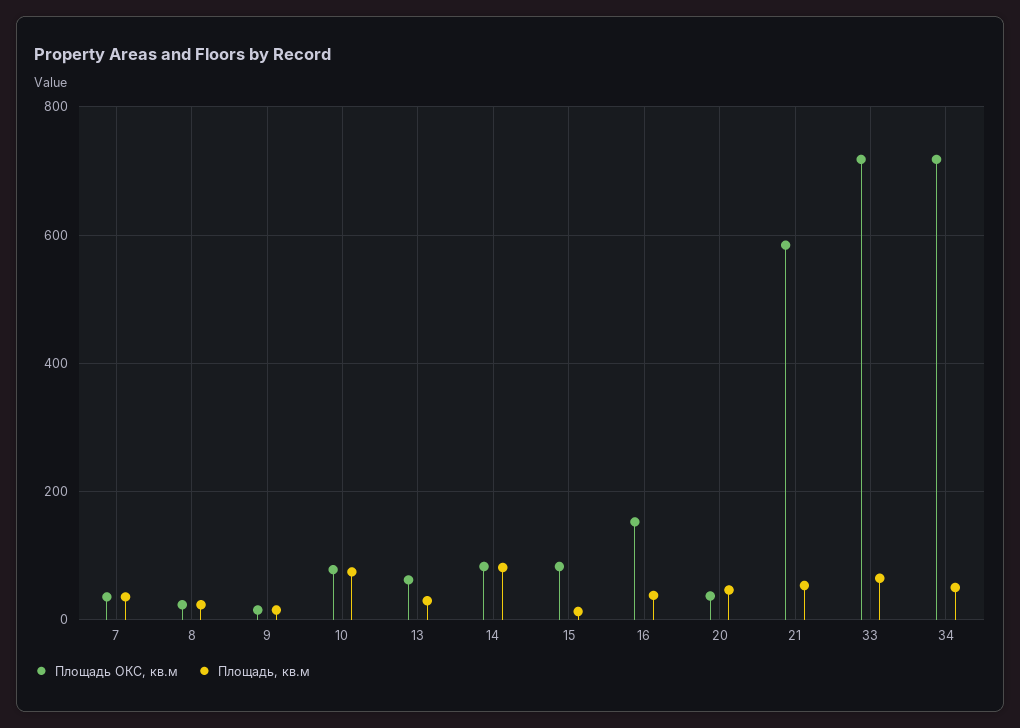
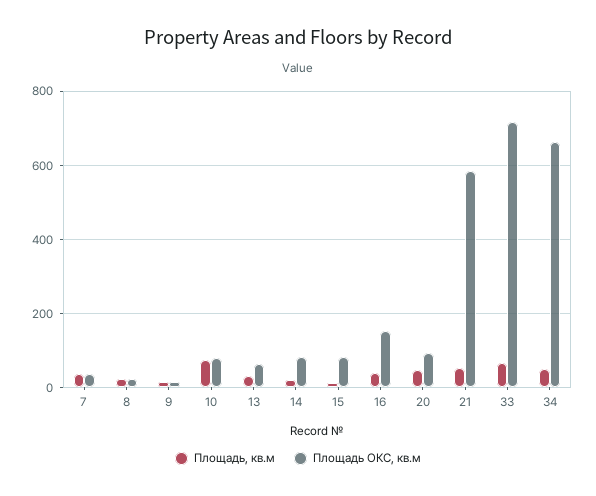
  {
    "Площадь ОКС, кв.м": {
      "7": 40,
      "8": 20,
      "9": 20,
      "10": 80,
      "13": 60,
      "14": 80,
      "15": 80,
      "16": 160,
-     "20": 40,
+     "20": 100,
      "21": 580,
      "33": 720,
-     "34": 720
+     "34": 660
    },
    "Площадь, кв.м": {
      "7": 40,
      "8": 20,
      "9": 20,
      "10": 80,
      "13": 20,
-     "14": 80,
+     "14": 20,
      "15": 20,
      "16": 40,
      "20": 40,
      "21": 60,
      "33": 60,
      "34": 60
    }
  }

